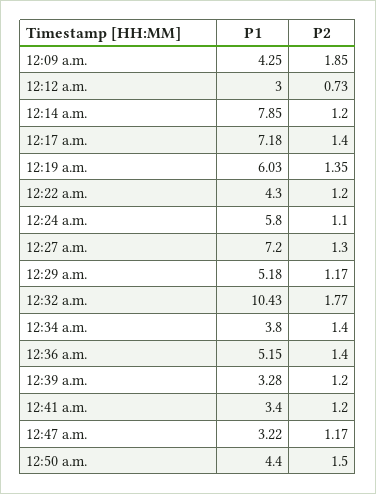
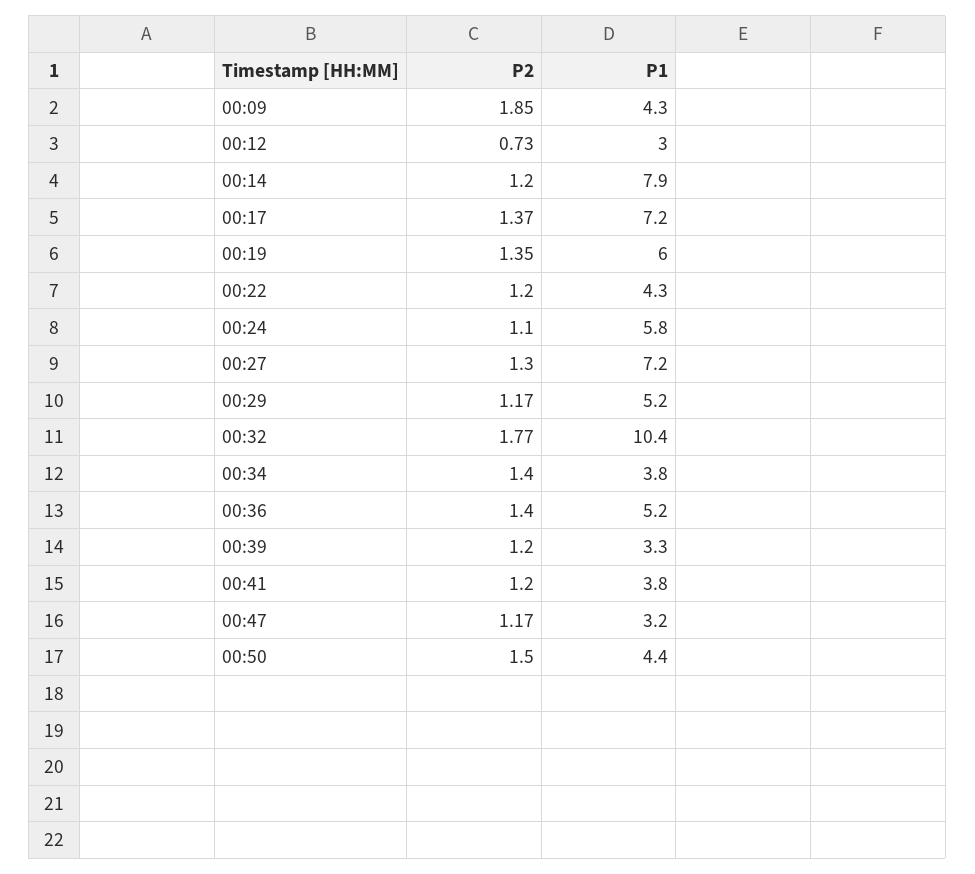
  {
    "P1": {
      "12:09 a.m.": 4.25,
      "12:12 a.m.": 3,
      "12:14 a.m.": 7.85,
      "12:17 a.m.": 7.18,
      "12:19 a.m.": 6.03,
      "12:22 a.m.": 4.3,
      "12:24 a.m.": 5.8,
      "12:27 a.m.": 7.2,
      "12:29 a.m.": 5.18,
      "12:32 a.m.": 10.43,
      "12:34 a.m.": 3.8,
      "12:36 a.m.": 5.15,
      "12:39 a.m.": 3.28,
-     "12:41 a.m.": 3.4,
+     "12:41 a.m.": 3.8,
      "12:47 a.m.": 3.22,
      "12:50 a.m.": 4.4
    },
    "P2": {
      "12:09 a.m.": 1.85,
      "12:12 a.m.": 0.73,
      "12:14 a.m.": 1.2,
-     "12:17 a.m.": 1.4,
+     "12:17 a.m.": 1.37,
      "12:19 a.m.": 1.35,
      "12:22 a.m.": 1.2,
      "12:24 a.m.": 1.1,
      "12:27 a.m.": 1.3,
      "12:29 a.m.": 1.17,
      "12:32 a.m.": 1.77,
      "12:34 a.m.": 1.4,
      "12:36 a.m.": 1.4,
      "12:39 a.m.": 1.2,
      "12:41 a.m.": 1.2,
      "12:47 a.m.": 1.17,
      "12:50 a.m.": 1.5
    }
  }

